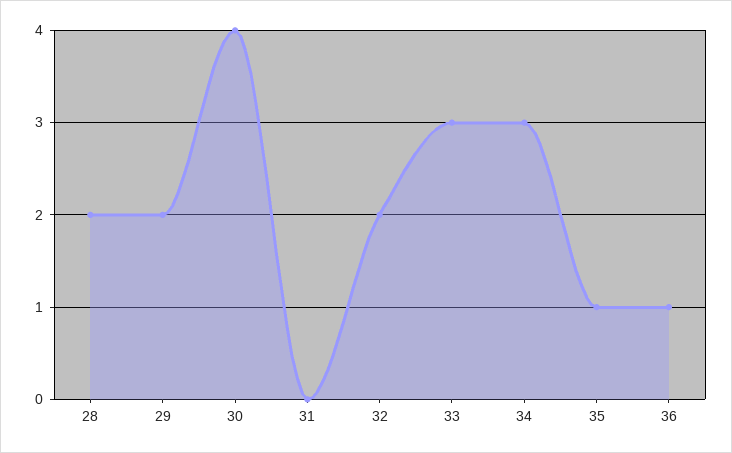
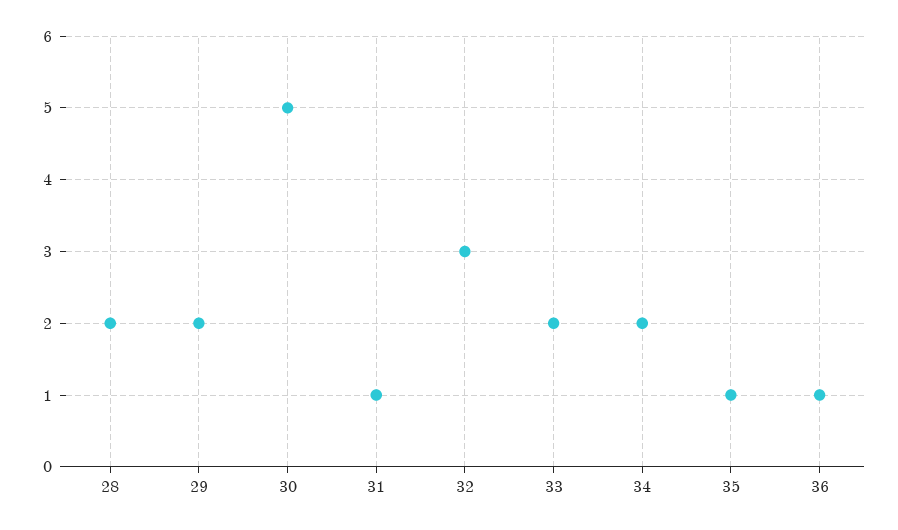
  {
    "28": 2,
    "29": 2,
-   "30": 4,
+   "30": 5,
-   "31": 0,
+   "31": 1,
-   "32": 2,
+   "32": 3,
-   "33": 3,
+   "33": 2,
-   "34": 3,
+   "34": 2,
    "35": 1,
    "36": 1
  }

